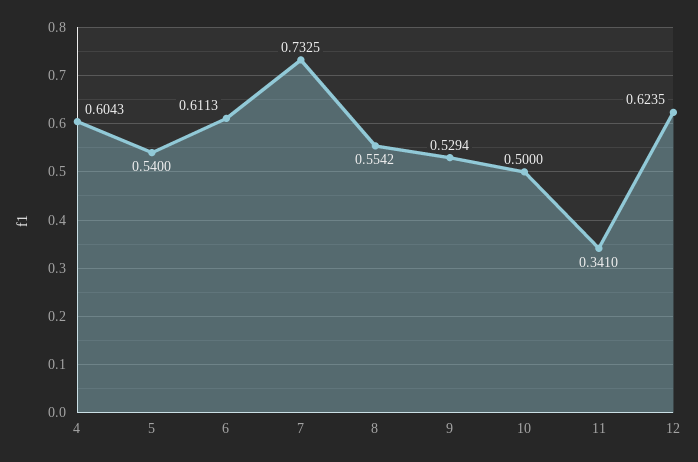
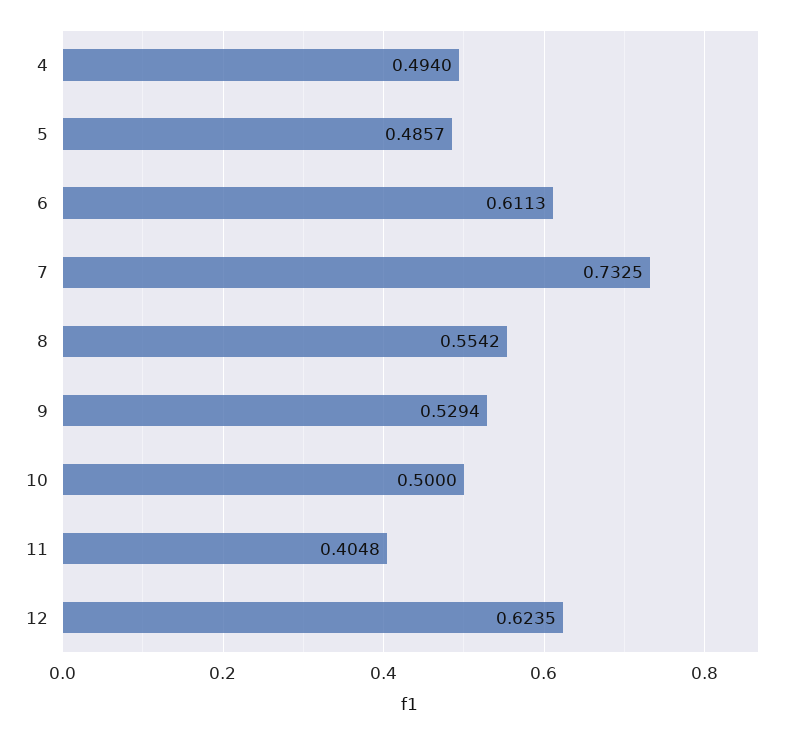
  {
-   "4": 0.6043,
+   "4": 0.494,
-   "5": 0.54,
+   "5": 0.4857,
    "6": 0.6113,
    "7": 0.7325,
    "8": 0.5542,
    "9": 0.5294,
    "10": 0.5,
-   "11": 0.341,
+   "11": 0.4048,
    "12": 0.6235
  }

